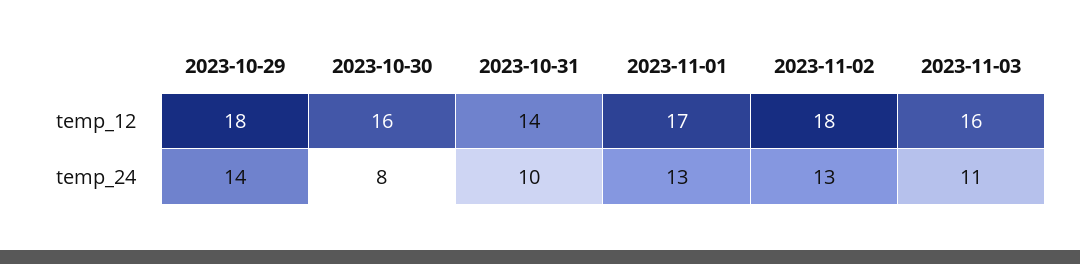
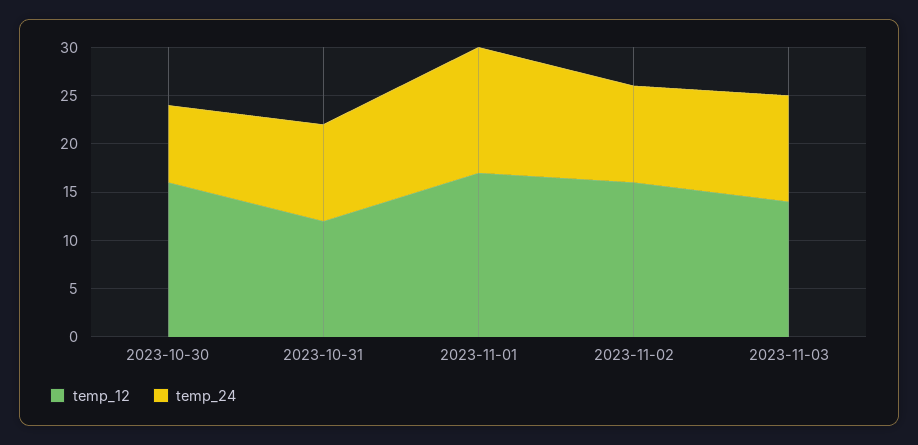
  {
    "temp_12": {
-     "2023-10-29": 18,
      "2023-10-30": 16,
-     "2023-10-31": 14,
+     "2023-10-31": 12,
      "2023-11-01": 17,
-     "2023-11-02": 18,
+     "2023-11-02": 16,
-     "2023-11-03": 16
+     "2023-11-03": 14
    },
    "temp_24": {
-     "2023-10-29": 14,
      "2023-10-30": 8,
      "2023-10-31": 10,
      "2023-11-01": 13,
-     "2023-11-02": 13,
+     "2023-11-02": 10,
      "2023-11-03": 11
    }
  }

